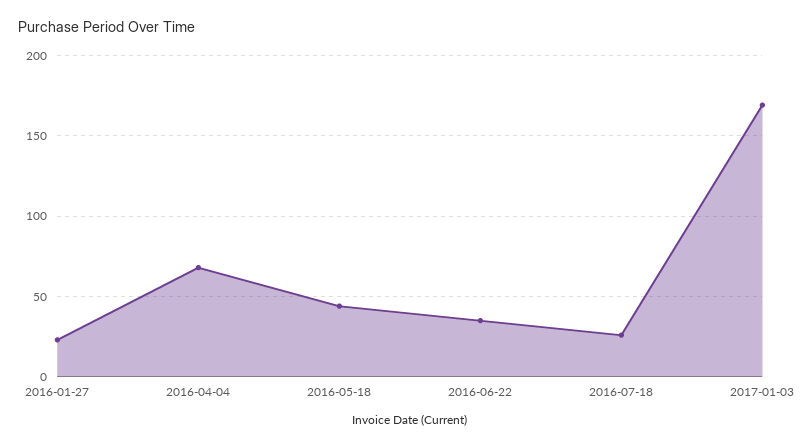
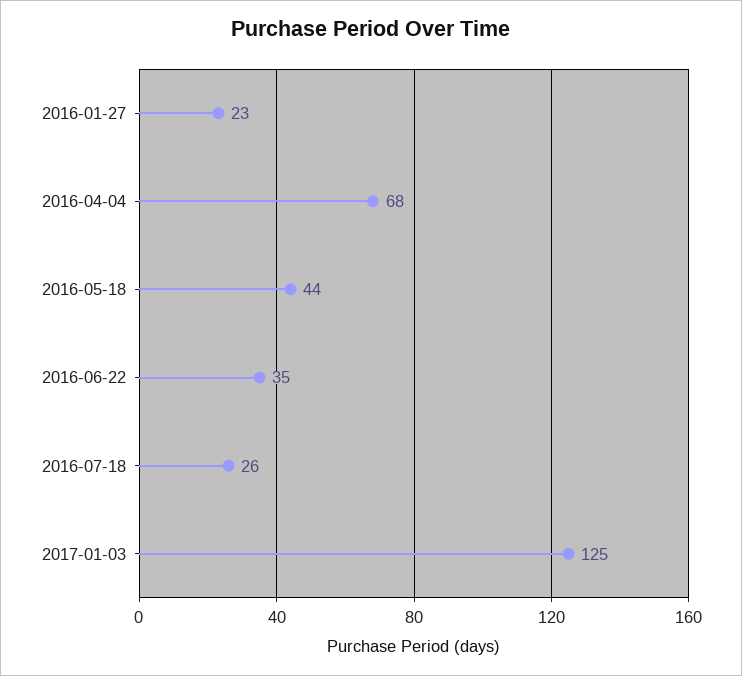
  {
    "2016-01-27": 23,
    "2016-04-04": 68,
    "2016-05-18": 44,
    "2016-06-22": 35,
    "2016-07-18": 26,
-   "2017-01-03": 170
+   "2017-01-03": 125
  }

